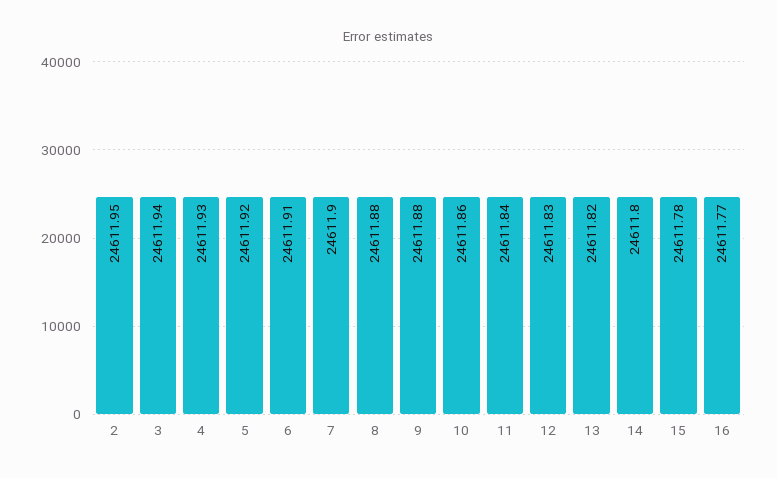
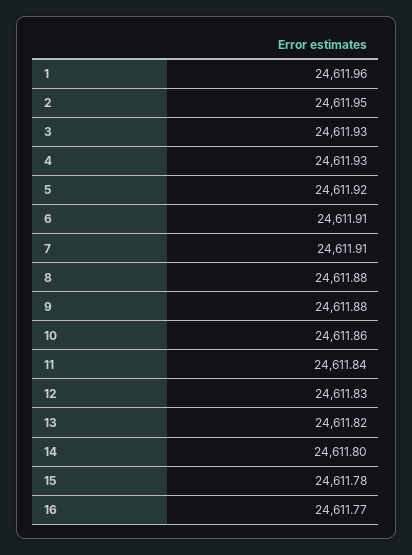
  {
    "2": 24611.95,
-   "3": 24611.94,
+   "3": 24611.93,
    "4": 24611.93,
    "5": 24611.92,
    "6": 24611.91,
-   "7": 24611.9,
+   "7": 24611.91,
    "8": 24611.88,
    "9": 24611.88,
    "10": 24611.86,
    "11": 24611.84,
    "12": 24611.83,
    "13": 24611.82,
    "14": 24611.8,
    "15": 24611.78,
-   "16": 24611.77
+   "16": 24611.77,
+   "1": 24611.96
  }

